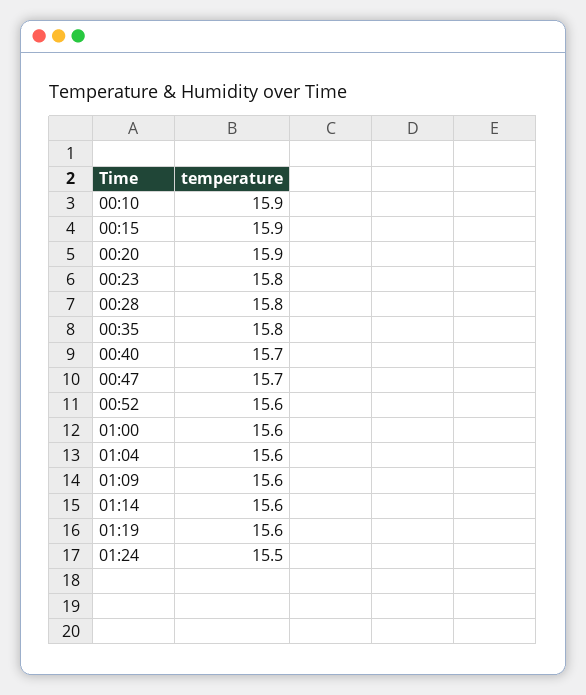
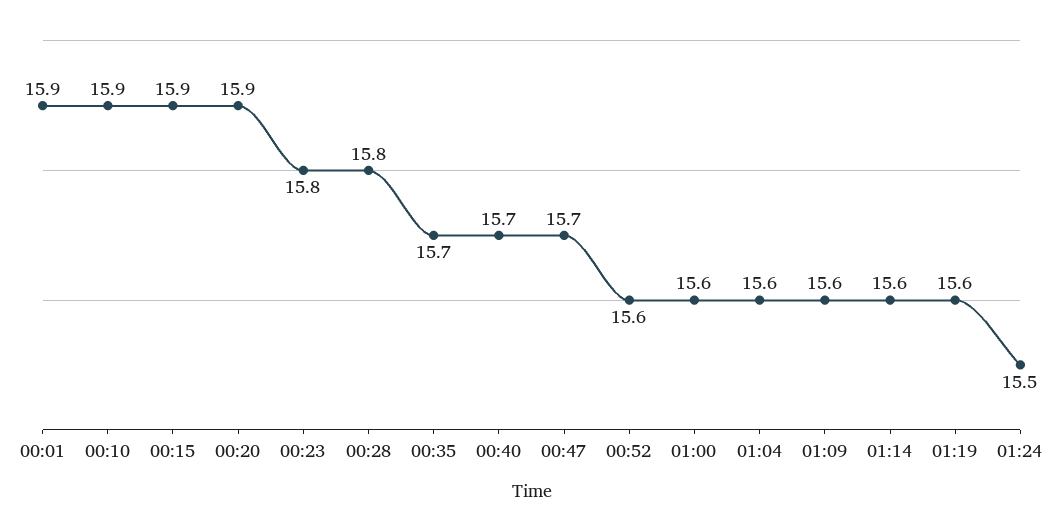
  {
    "00:10": 15.9,
    "00:15": 15.9,
    "00:20": 15.9,
    "00:23": 15.8,
    "00:28": 15.8,
-   "00:35": 15.8,
+   "00:35": 15.7,
    "00:40": 15.7,
    "00:47": 15.7,
    "00:52": 15.6,
    "01:00": 15.6,
    "01:04": 15.6,
    "01:09": 15.6,
    "01:14": 15.6,
    "01:19": 15.6,
-   "01:24": 15.5
+   "01:24": 15.5,
+   "00:01": 15.9
  }

